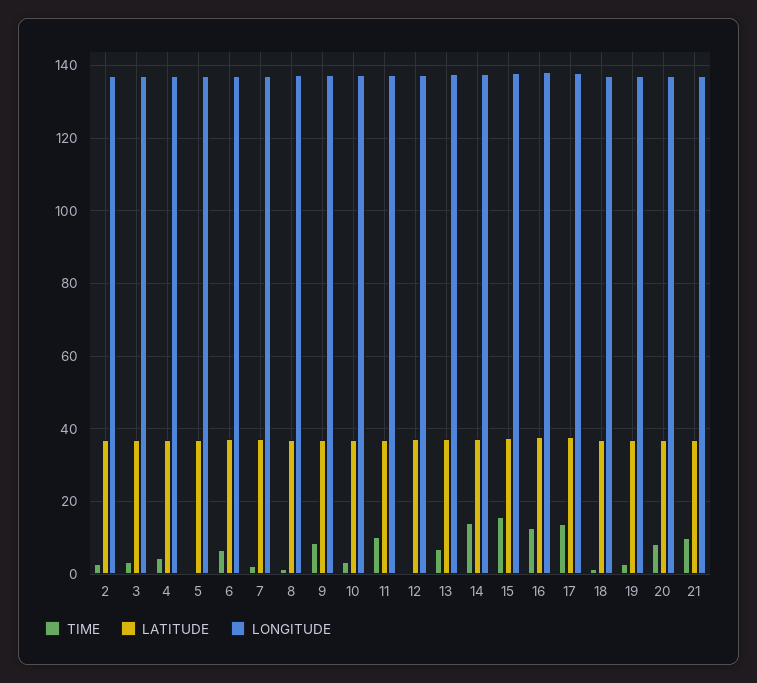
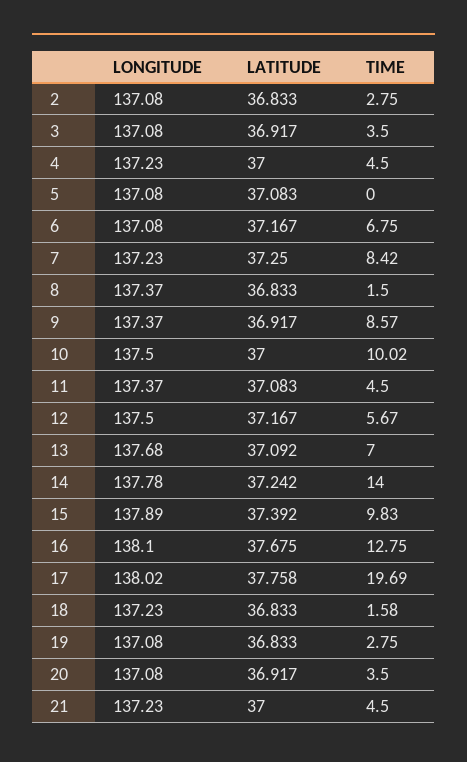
  {
    "TIME": {
      "2": 2.75,
      "3": 3.5,
      "4": 4.5,
      "5": 0,
      "6": 6.75,
-     "7": 2,
+     "7": 8.42,
      "8": 1.5,
      "9": 8.57,
-     "10": 4,
+     "10": 10.02,
-     "11": 10,
+     "11": 4.5,
-     "12": 0,
+     "12": 5.67,
      "13": 7,
      "14": 14,
-     "15": 16,
+     "15": 9.83,
      "16": 12.75,
-     "17": 14,
+     "17": 19.69,
      "18": 1.58,
      "19": 2.75,
-     "20": 8,
+     "20": 3.5,
-     "21": 10
+     "21": 4.5
    },
    "LATITUDE": {
      "2": 36.833,
      "3": 36.917,
      "4": 37,
      "5": 37.083,
      "6": 37.167,
      "7": 37.25,
      "8": 36.833,
      "9": 36.917,
      "10": 37,
      "11": 37.083,
      "12": 37.167,
      "13": 37.092,
      "14": 37.242,
      "15": 37.392,
      "16": 37.675,
      "17": 37.758,
      "18": 36.833,
      "19": 36.833,
      "20": 36.917,
      "21": 37
    },
    "LONGITUDE": {
      "2": 137.08,
      "3": 137.08,
      "4": 137.23,
      "5": 137.08,
      "6": 137.08,
      "7": 137.23,
      "8": 137.37,
      "9": 137.37,
      "10": 137.5,
      "11": 137.37,
      "12": 137.5,
      "13": 137.68,
      "14": 137.78,
      "15": 137.89,
      "16": 138.1,
      "17": 138.02,
      "18": 137.23,
      "19": 137.08,
      "20": 137.08,
      "21": 137.23
    }
  }

